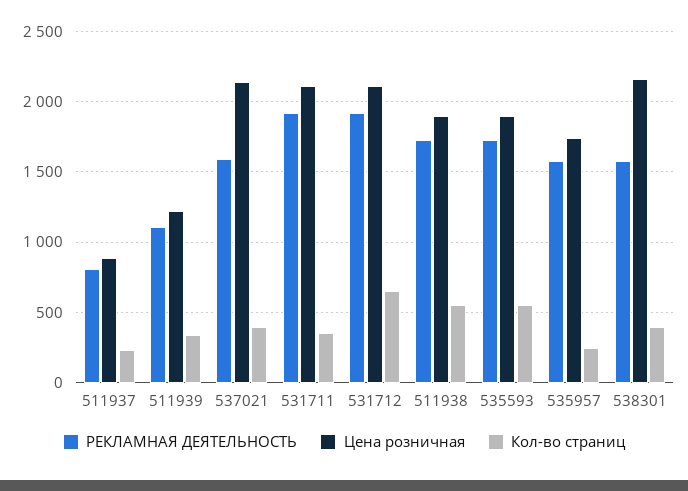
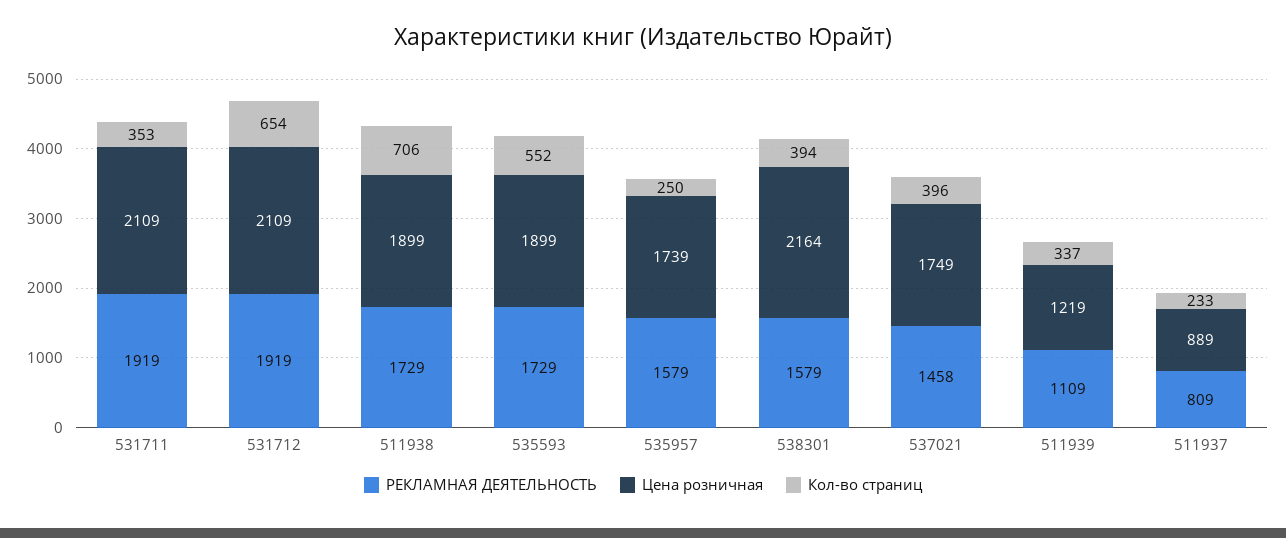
  {
    "РЕКЛАМНАЯ ДЕЯТЕЛЬНОСТЬ": {
      "511937": 809,
      "511939": 1109,
-     "537021": 1600,
+     "537021": 1458,
      "531711": 1919,
      "531712": 1919,
      "511938": 1729,
      "535593": 1729,
      "535957": 1579,
      "538301": 1579
    },
    "Цена розничная": {
      "511937": 889,
      "511939": 1219,
-     "537021": 2150,
+     "537021": 1749,
      "531711": 2109,
      "531712": 2109,
      "511938": 1899,
      "535593": 1899,
      "535957": 1739,
      "538301": 2164
    },
    "Кол-во страниц": {
      "511937": 233,
      "511939": 337,
      "537021": 396,
      "531711": 353,
      "531712": 654,
-     "511938": 550,
+     "511938": 706,
      "535593": 552,
      "535957": 250,
      "538301": 394
    }
  }

